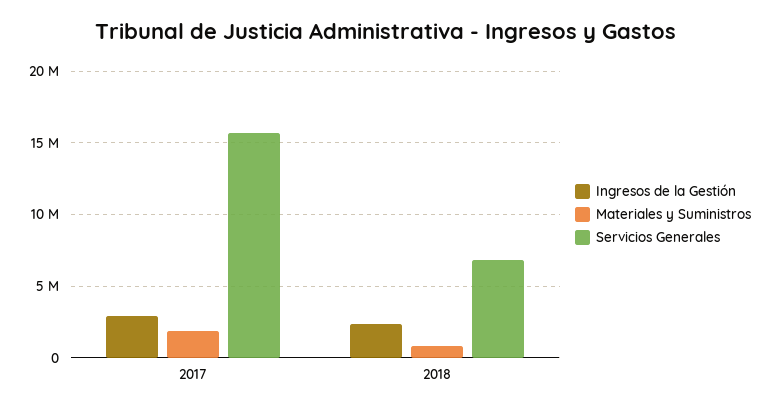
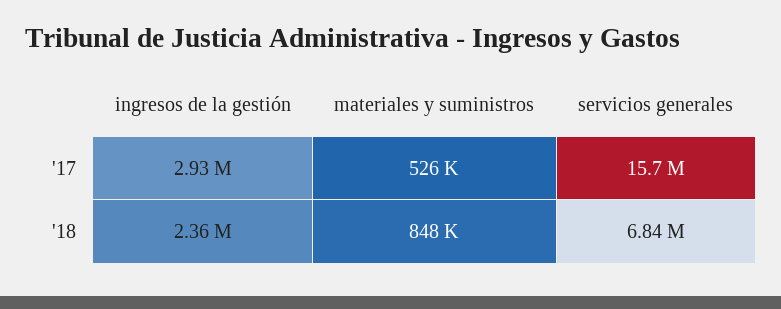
  {
    "Ingresos de la Gestión": {
      "2017": 2930000,
      "2018": 2360000
    },
    "Materiales y Suministros": {
-     "2017": 2000000,
+     "2017": 526000,
      "2018": 848000
    },
    "Servicios Generales": {
      "2017": 15700000,
      "2018": 6840000
    }
  }

